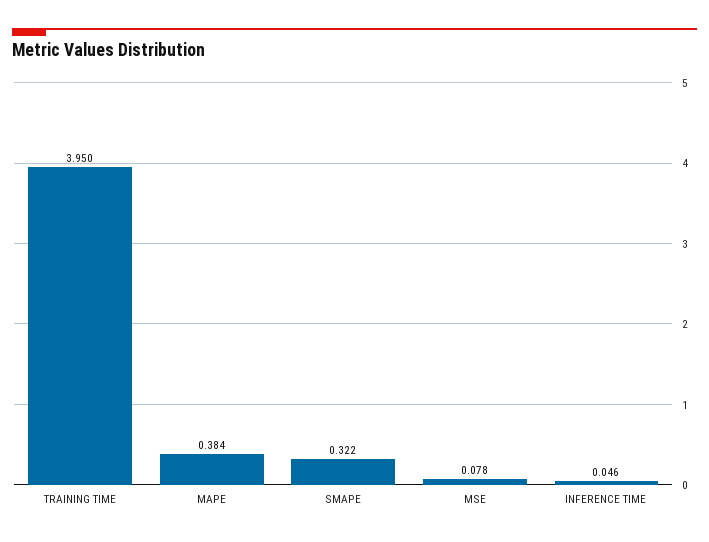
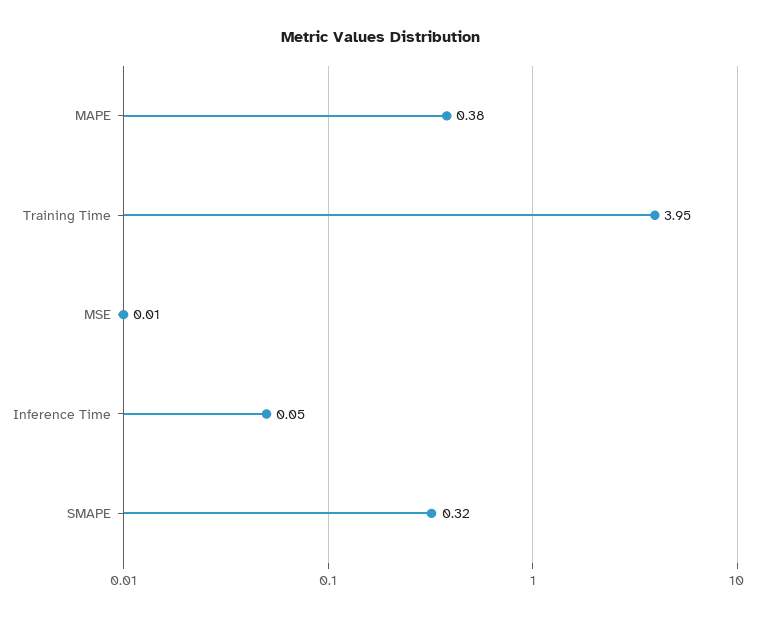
  {
    "TRAINING TIME": 3.95,
    "MAPE": 0.384,
    "SMAPE": 0.322,
-   "MSE": 0.078,
+   "MSE": 0.01,
    "INFERENCE TIME": 0.046
  }

